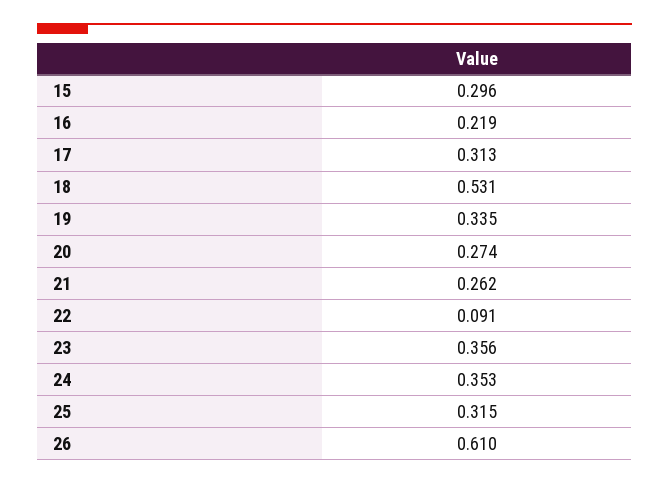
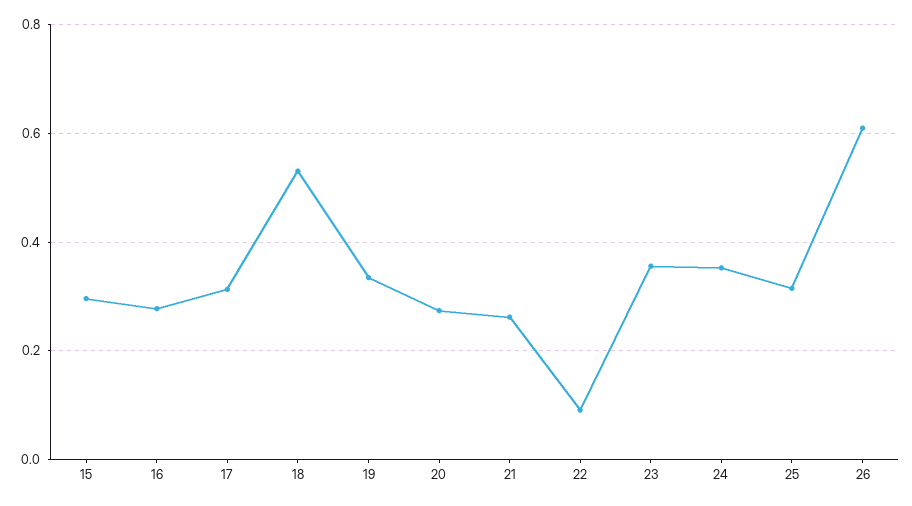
  {
    "15": 0.296,
-   "16": 0.219,
+   "16": 0.28,
    "17": 0.313,
    "18": 0.531,
    "19": 0.335,
    "20": 0.274,
    "21": 0.262,
    "22": 0.091,
    "23": 0.356,
    "24": 0.353,
    "25": 0.315,
    "26": 0.61
  }

